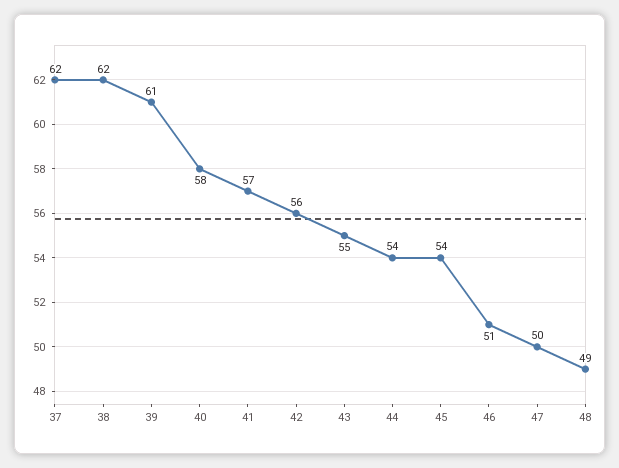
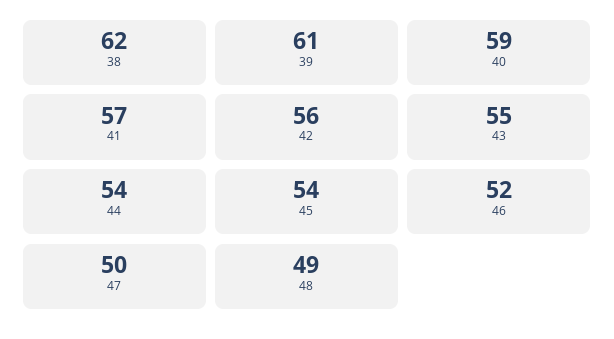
  {
-   "37": 62,
    "38": 62,
    "39": 61,
-   "40": 58,
+   "40": 59,
    "41": 57,
    "42": 56,
    "43": 55,
    "44": 54,
    "45": 54,
-   "46": 51,
+   "46": 52,
    "47": 50,
    "48": 49
  }

